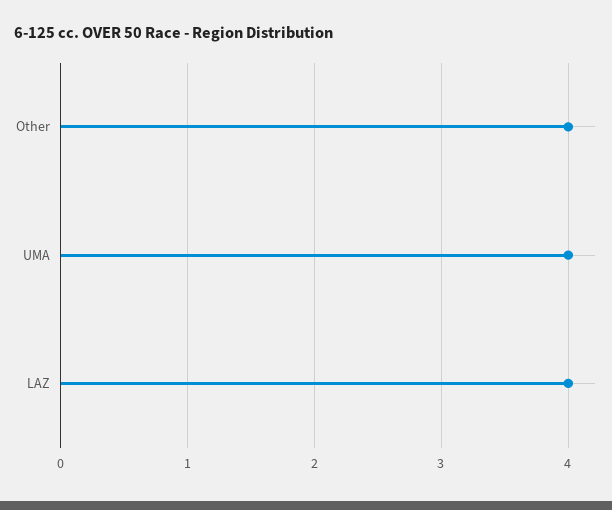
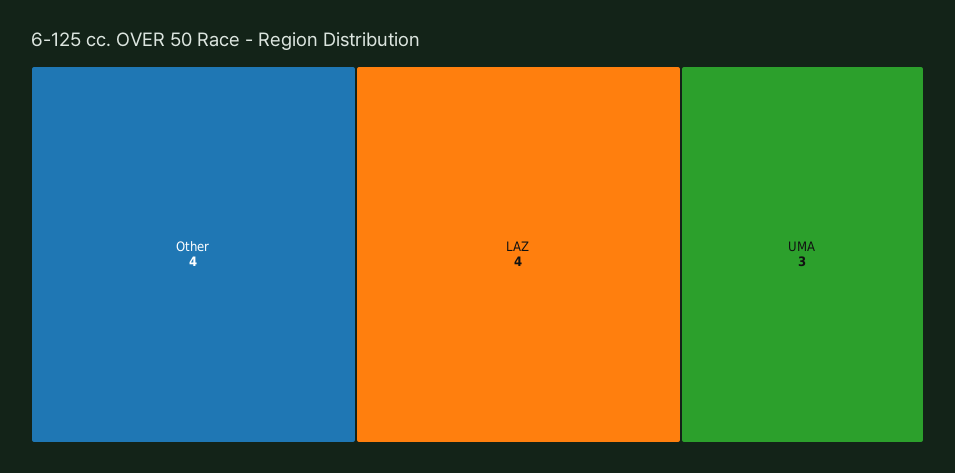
  {
    "Other": 4,
-   "UMA": 4,
+   "UMA": 3,
    "LAZ": 4
  }

